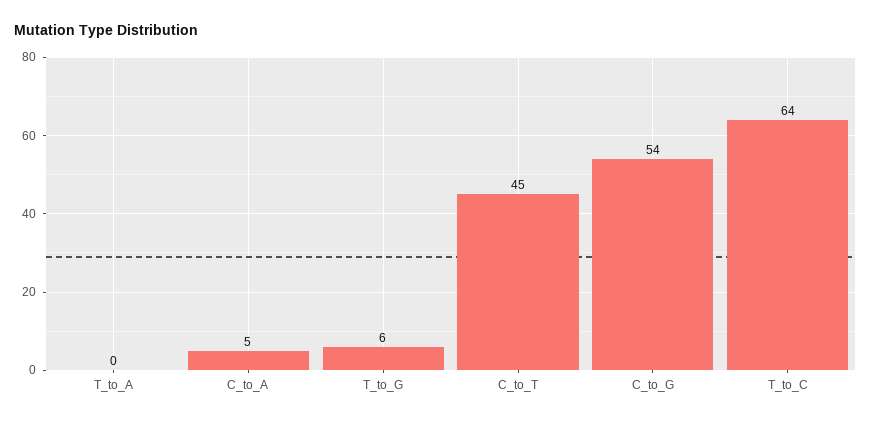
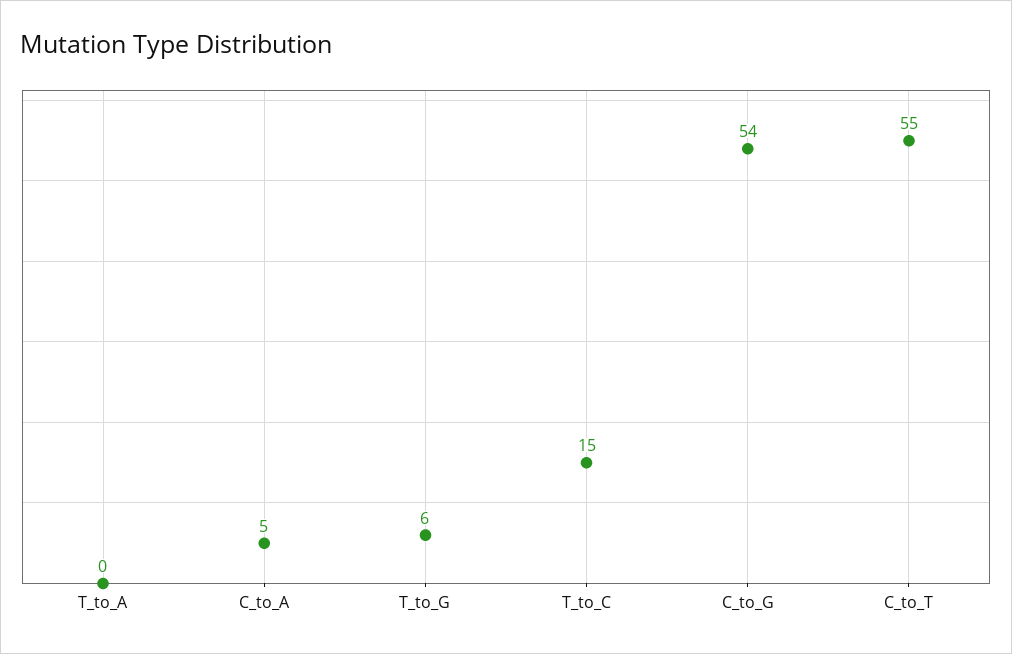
  {
    "T_to_A": 0,
    "C_to_A": 5,
    "T_to_G": 6,
-   "C_to_T": 45,
+   "C_to_T": 55,
    "C_to_G": 54,
-   "T_to_C": 64
+   "T_to_C": 15
  }

